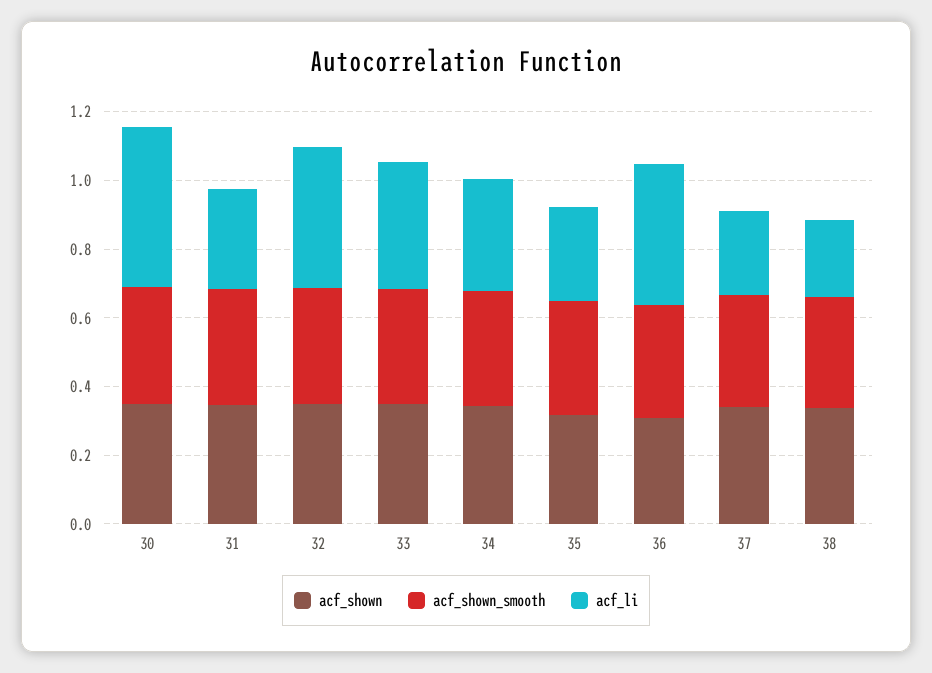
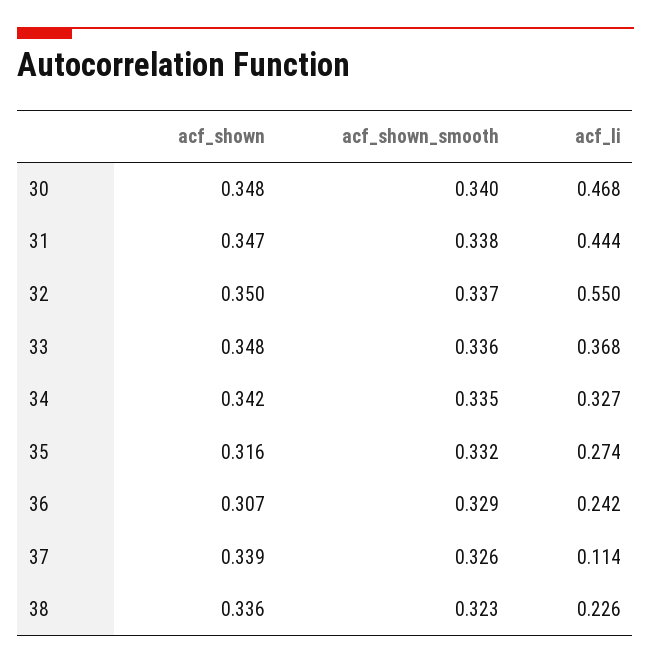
  {
    "acf_shown": {
      "30": 0.348,
      "31": 0.347,
      "32": 0.35,
      "33": 0.348,
      "34": 0.342,
      "35": 0.316,
      "36": 0.307,
      "37": 0.339,
      "38": 0.336
    },
    "acf_shown_smooth": {
      "30": 0.34,
      "31": 0.338,
      "32": 0.337,
      "33": 0.336,
      "34": 0.335,
      "35": 0.332,
      "36": 0.329,
      "37": 0.326,
      "38": 0.323
    },
    "acf_li": {
      "30": 0.468,
-     "31": 0.3,
+     "31": 0.444,
-     "32": 0.4,
+     "32": 0.55,
      "33": 0.368,
      "34": 0.327,
      "35": 0.274,
-     "36": 0.4,
+     "36": 0.242,
-     "37": 0.25,
+     "37": 0.114,
      "38": 0.226
    }
  }

